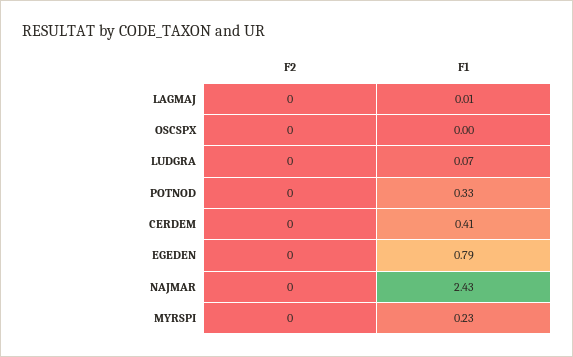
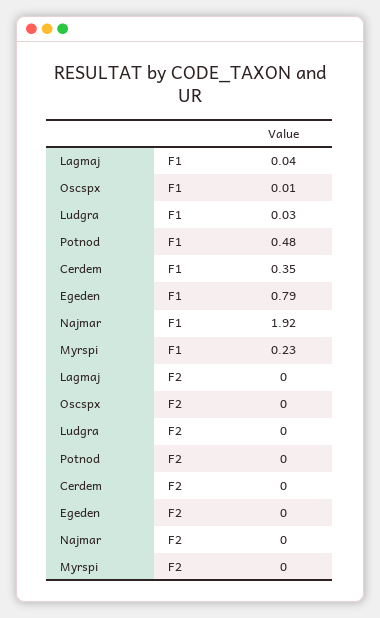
  {
    "F2": {
      "LAGMAJ": 0,
      "OSCSPX": 0,
      "LUDGRA": 0,
      "POTNOD": 0,
      "CERDEM": 0,
      "EGEDEN": 0,
      "NAJMAR": 0,
      "MYRSPI": 0
    },
    "F1": {
-     "LAGMAJ": 0.01,
+     "LAGMAJ": 0.04,
-     "OSCSPX": 0,
+     "OSCSPX": 0.01,
-     "LUDGRA": 0.07,
+     "LUDGRA": 0.03,
-     "POTNOD": 0.33,
+     "POTNOD": 0.48,
-     "CERDEM": 0.41,
+     "CERDEM": 0.35,
      "EGEDEN": 0.79,
-     "NAJMAR": 2.43,
+     "NAJMAR": 1.92,
      "MYRSPI": 0.23
    }
  }

